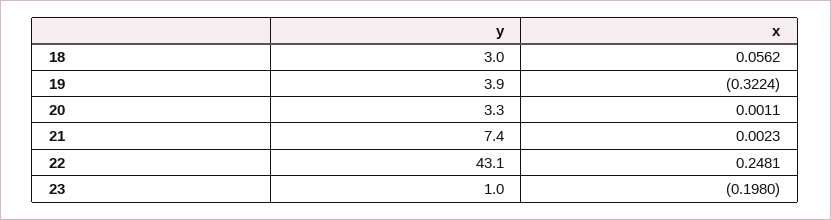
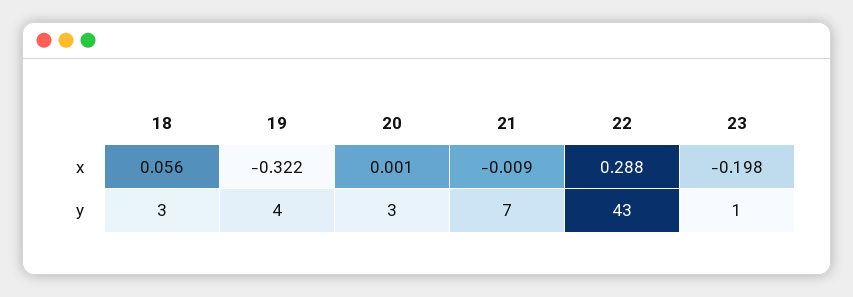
  {
    "y": {
      "18": 3,
      "19": 3.9,
      "20": 3.3,
      "21": 7.4,
      "22": 43.1,
      "23": 1
    },
    "x": {
      "18": 0.0562,
      "19": -0.3224,
      "20": 0.0011,
-     "21": 0.0023,
+     "21": -0.009,
-     "22": 0.2481,
+     "22": 0.288,
      "23": -0.198
    }
  }

